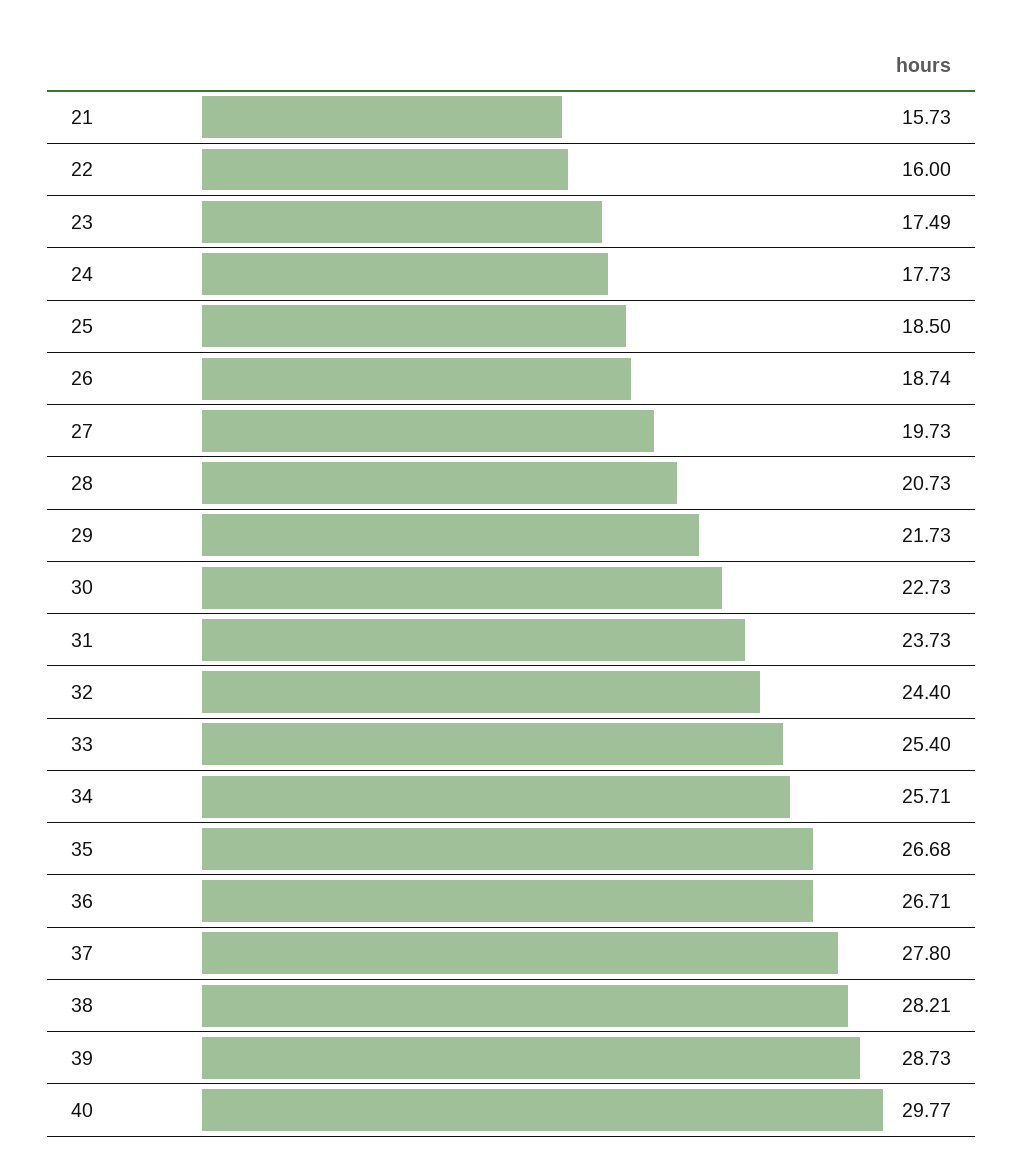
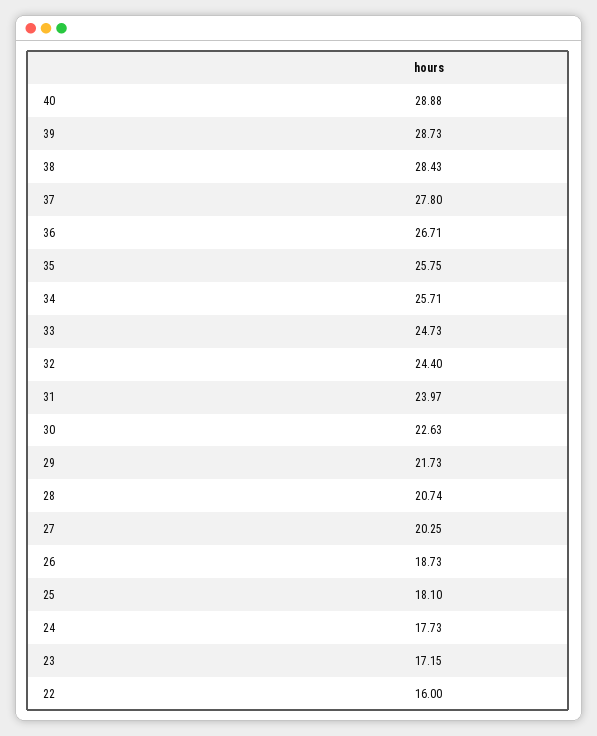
  {
-   "21": 15.73,
    "22": 16,
-   "23": 17.49,
+   "23": 17.15,
    "24": 17.73,
-   "25": 18.5,
+   "25": 18.1,
-   "26": 18.74,
+   "26": 18.73,
-   "27": 19.73,
+   "27": 20.25,
-   "28": 20.73,
+   "28": 20.74,
    "29": 21.73,
-   "30": 22.73,
+   "30": 22.63,
-   "31": 23.73,
+   "31": 23.97,
    "32": 24.4,
-   "33": 25.4,
+   "33": 24.73,
    "34": 25.71,
-   "35": 26.68,
+   "35": 25.75,
    "36": 26.71,
    "37": 27.8,
-   "38": 28.21,
+   "38": 28.43,
    "39": 28.73,
-   "40": 29.77
+   "40": 28.88
  }

